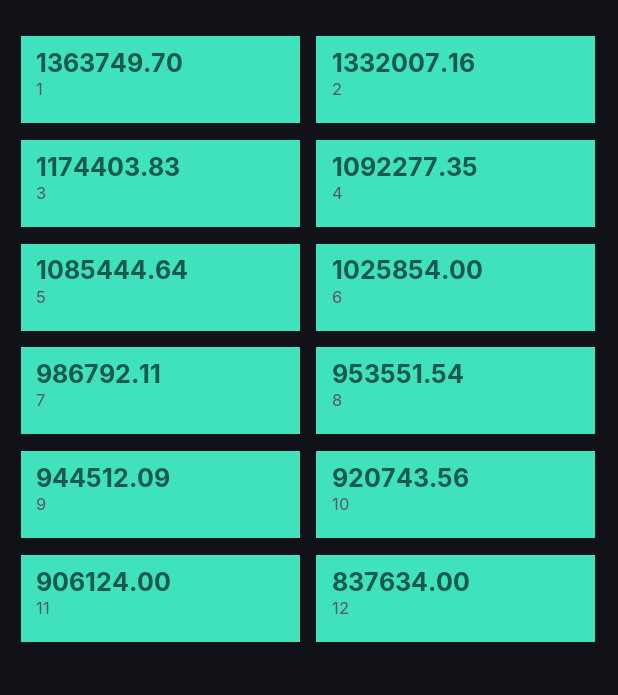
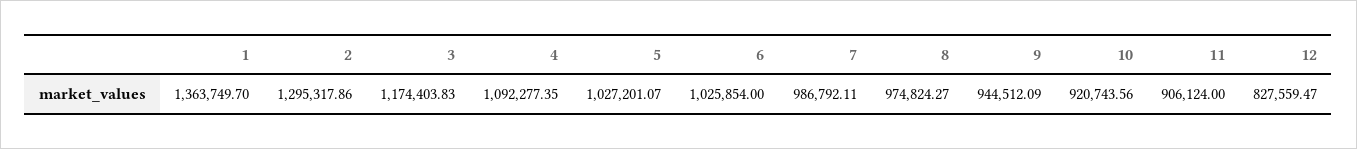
  {
    "1": 1363749.7,
-   "2": 1332007.16,
+   "2": 1295317.86,
    "3": 1174403.83,
    "4": 1092277.35,
-   "5": 1085444.64,
+   "5": 1027201.07,
    "6": 1025854,
    "7": 986792.11,
-   "8": 953551.54,
+   "8": 974824.27,
    "9": 944512.09,
    "10": 920743.56,
    "11": 906124,
-   "12": 837634
+   "12": 827559.47
  }

